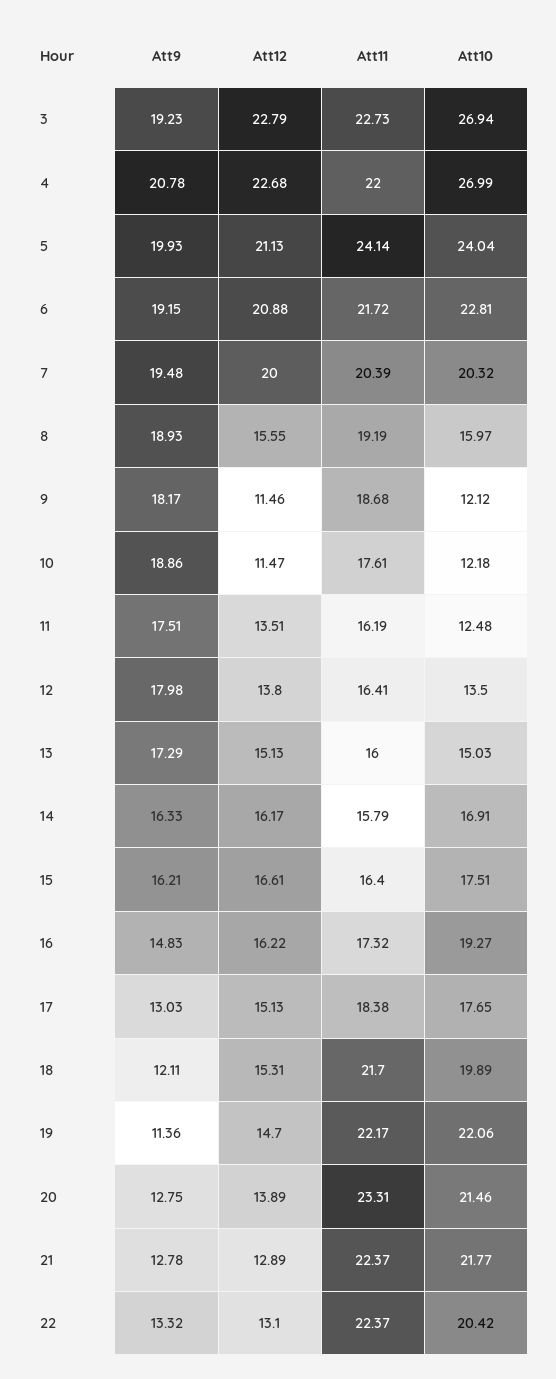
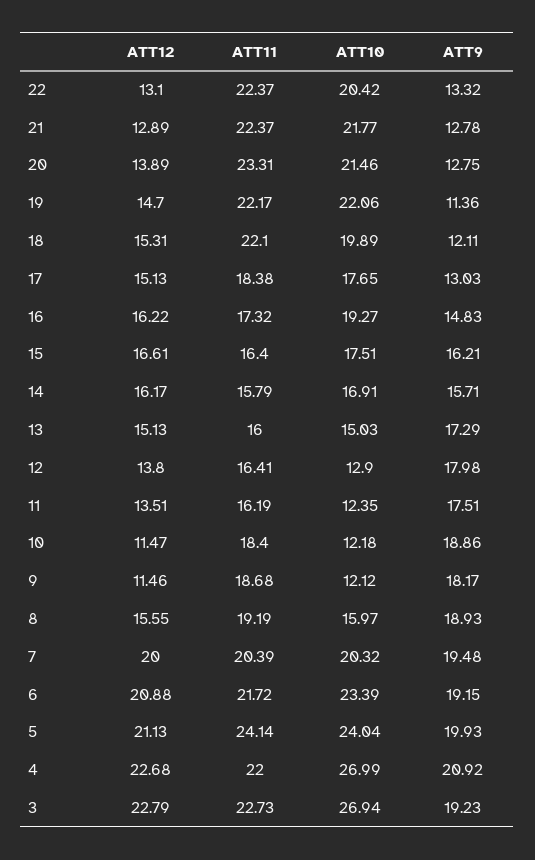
  {
    "Att9": {
      "3": 19.23,
-     "4": 20.78,
+     "4": 20.92,
      "5": 19.93,
      "6": 19.15,
      "7": 19.48,
      "8": 18.93,
      "9": 18.17,
      "10": 18.86,
      "11": 17.51,
      "12": 17.98,
      "13": 17.29,
-     "14": 16.33,
+     "14": 15.71,
      "15": 16.21,
      "16": 14.83,
      "17": 13.03,
      "18": 12.11,
      "19": 11.36,
      "20": 12.75,
      "21": 12.78,
      "22": 13.32
    },
    "Att12": {
      "3": 22.79,
      "4": 22.68,
      "5": 21.13,
      "6": 20.88,
      "7": 20,
      "8": 15.55,
      "9": 11.46,
      "10": 11.47,
      "11": 13.51,
      "12": 13.8,
      "13": 15.13,
      "14": 16.17,
      "15": 16.61,
      "16": 16.22,
      "17": 15.13,
      "18": 15.31,
      "19": 14.7,
      "20": 13.89,
      "21": 12.89,
      "22": 13.1
    },
    "Att11": {
      "3": 22.73,
      "4": 22,
      "5": 24.14,
      "6": 21.72,
      "7": 20.39,
      "8": 19.19,
      "9": 18.68,
-     "10": 17.61,
+     "10": 18.4,
      "11": 16.19,
      "12": 16.41,
      "13": 16,
      "14": 15.79,
      "15": 16.4,
      "16": 17.32,
      "17": 18.38,
-     "18": 21.7,
+     "18": 22.1,
      "19": 22.17,
      "20": 23.31,
      "21": 22.37,
      "22": 22.37
    },
    "Att10": {
      "3": 26.94,
      "4": 26.99,
      "5": 24.04,
-     "6": 22.81,
+     "6": 23.39,
      "7": 20.32,
      "8": 15.97,
      "9": 12.12,
      "10": 12.18,
-     "11": 12.48,
+     "11": 12.35,
-     "12": 13.5,
+     "12": 12.9,
      "13": 15.03,
      "14": 16.91,
      "15": 17.51,
      "16": 19.27,
      "17": 17.65,
      "18": 19.89,
      "19": 22.06,
      "20": 21.46,
      "21": 21.77,
      "22": 20.42
    }
  }

